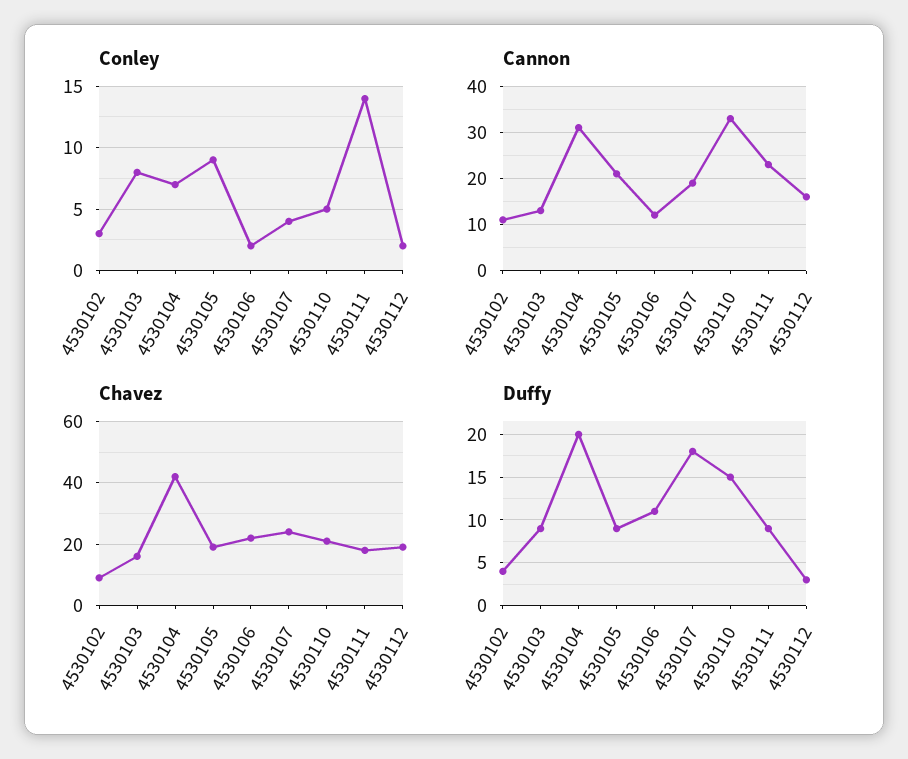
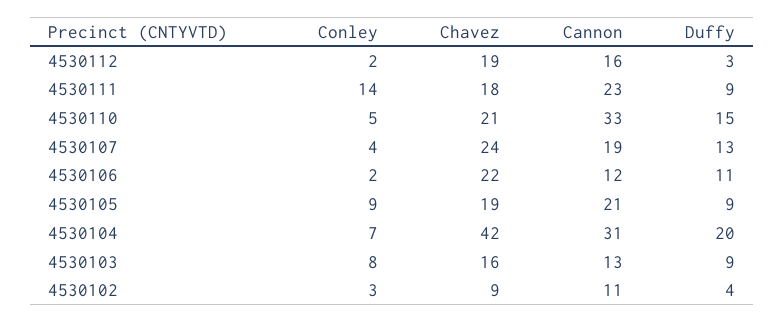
  {
    "Conley": {
      "4530102": 3,
      "4530103": 8,
      "4530104": 7,
      "4530105": 9,
      "4530106": 2,
      "4530107": 4,
      "4530110": 5,
      "4530111": 14,
      "4530112": 2
    },
    "Cannon": {
      "4530102": 11,
      "4530103": 13,
      "4530104": 31,
      "4530105": 21,
      "4530106": 12,
      "4530107": 19,
      "4530110": 33,
      "4530111": 23,
      "4530112": 16
    },
    "Chavez": {
      "4530102": 9,
      "4530103": 16,
      "4530104": 42,
      "4530105": 19,
      "4530106": 22,
      "4530107": 24,
      "4530110": 21,
      "4530111": 18,
      "4530112": 19
    },
    "Duffy": {
      "4530102": 4,
      "4530103": 9,
      "4530104": 20,
      "4530105": 9,
      "4530106": 11,
-     "4530107": 18,
+     "4530107": 13,
      "4530110": 15,
      "4530111": 9,
      "4530112": 3
    }
  }

